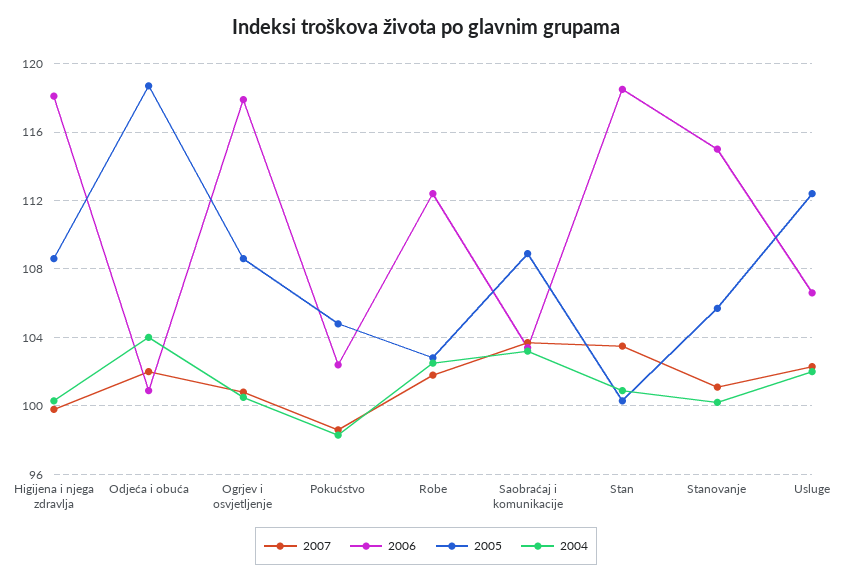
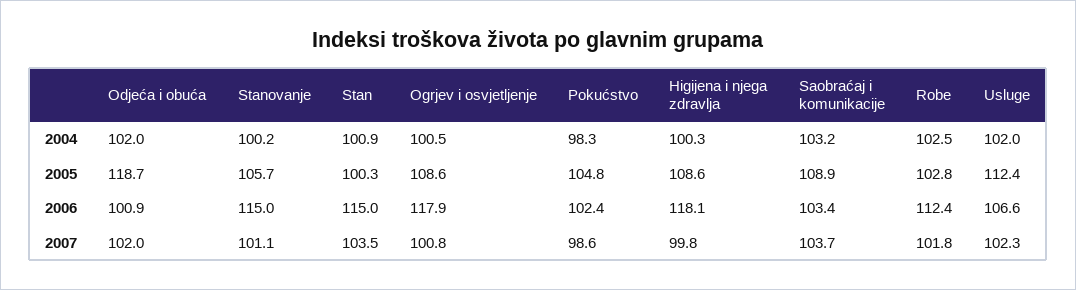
  {
    "2007": {
      "Higijena i njega zdravlja": 99.8,
      "Odjeća i obuća": 102,
      "Ogrjev i osvjetljenje": 100.8,
      "Pokućstvo": 98.6,
      "Robe": 101.8,
      "Saobraćaj i komunikacije": 103.7,
      "Stan": 103.5,
      "Stanovanje": 101.1,
      "Usluge": 102.3
    },
    "2006": {
      "Higijena i njega zdravlja": 118.1,
      "Odjeća i obuća": 100.9,
      "Ogrjev i osvjetljenje": 117.9,
      "Pokućstvo": 102.4,
      "Robe": 112.4,
      "Saobraćaj i komunikacije": 103.4,
-     "Stan": 118.5,
+     "Stan": 115,
      "Stanovanje": 115,
      "Usluge": 106.6
    },
    "2005": {
      "Higijena i njega zdravlja": 108.6,
      "Odjeća i obuća": 118.7,
      "Ogrjev i osvjetljenje": 108.6,
      "Pokućstvo": 104.8,
      "Robe": 102.8,
      "Saobraćaj i komunikacije": 108.9,
      "Stan": 100.3,
      "Stanovanje": 105.7,
      "Usluge": 112.4
    },
    "2004": {
      "Higijena i njega zdravlja": 100.3,
-     "Odjeća i obuća": 104,
+     "Odjeća i obuća": 102,
      "Ogrjev i osvjetljenje": 100.5,
      "Pokućstvo": 98.3,
      "Robe": 102.5,
      "Saobraćaj i komunikacije": 103.2,
      "Stan": 100.9,
      "Stanovanje": 100.2,
      "Usluge": 102
    }
  }

